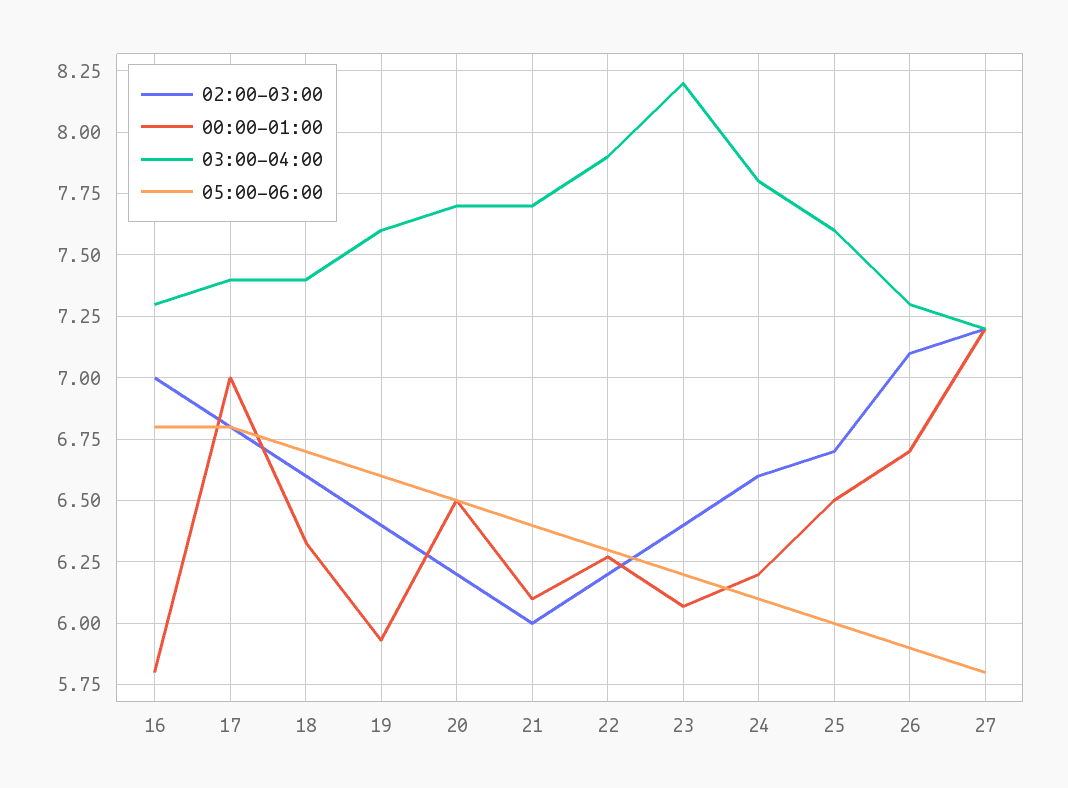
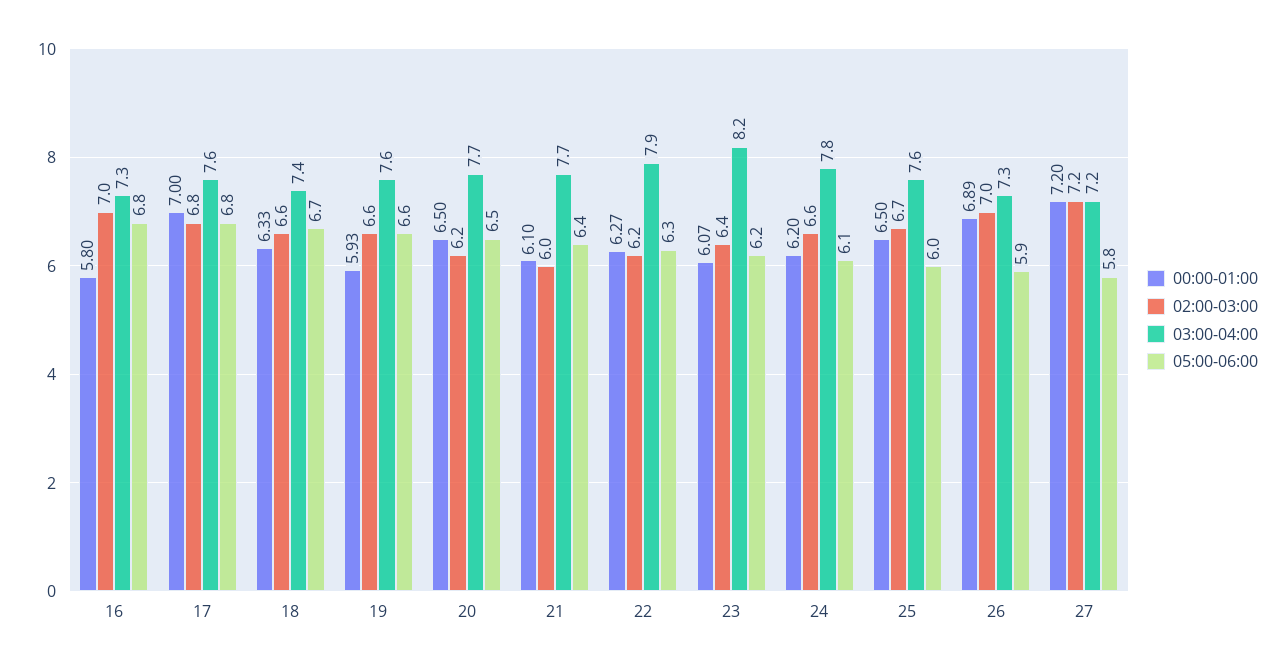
  {
    "02:00-03:00": {
      "16": 7,
      "17": 6.8,
      "18": 6.6,
-     "19": 6.4,
+     "19": 6.6,
      "20": 6.2,
      "21": 6,
      "22": 6.2,
      "23": 6.4,
      "24": 6.6,
      "25": 6.7,
-     "26": 7.1,
+     "26": 7,
      "27": 7.2
    },
    "00:00-01:00": {
      "16": 5.8,
      "17": 7,
      "18": 6.33,
      "19": 5.93,
      "20": 6.5,
      "21": 6.1,
      "22": 6.27,
      "23": 6.07,
      "24": 6.2,
      "25": 6.5,
-     "26": 6.7,
+     "26": 6.89,
      "27": 7.2
    },
    "03:00-04:00": {
      "16": 7.3,
-     "17": 7.4,
+     "17": 7.6,
      "18": 7.4,
      "19": 7.6,
      "20": 7.7,
      "21": 7.7,
      "22": 7.9,
      "23": 8.2,
      "24": 7.8,
      "25": 7.6,
      "26": 7.3,
      "27": 7.2
    },
    "05:00-06:00": {
      "16": 6.8,
      "17": 6.8,
      "18": 6.7,
      "19": 6.6,
      "20": 6.5,
      "21": 6.4,
      "22": 6.3,
      "23": 6.2,
      "24": 6.1,
      "25": 6,
      "26": 5.9,
      "27": 5.8
    }
  }

